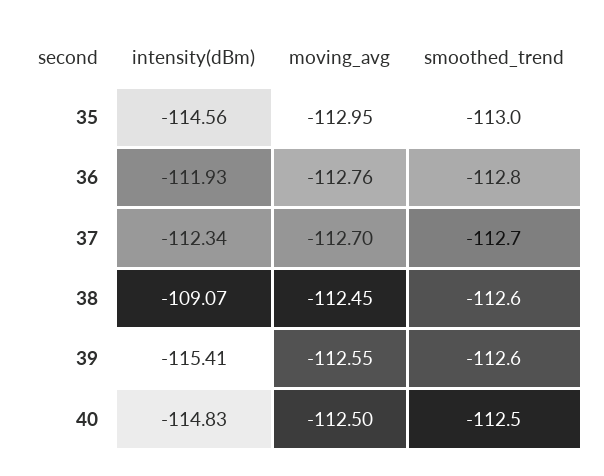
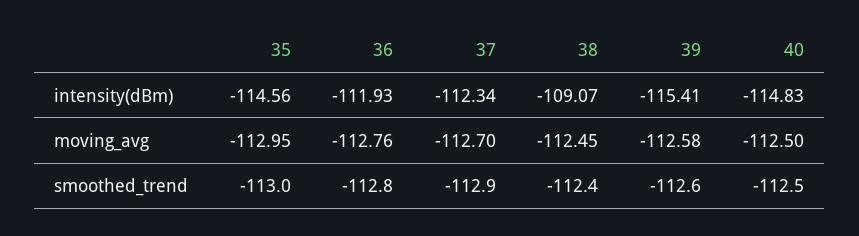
  {
    "intensity(dBm)": {
      "35": -114.56,
      "36": -111.93,
      "37": -112.34,
      "38": -109.07,
      "39": -115.41,
      "40": -114.83
    },
    "moving_avg": {
      "35": -112.95,
      "36": -112.76,
      "37": -112.7,
      "38": -112.45,
-     "39": -112.55,
+     "39": -112.58,
      "40": -112.5
    },
    "smoothed_trend": {
      "35": -113,
      "36": -112.8,
-     "37": -112.7,
+     "37": -112.9,
-     "38": -112.6,
+     "38": -112.4,
      "39": -112.6,
      "40": -112.5
    }
  }

